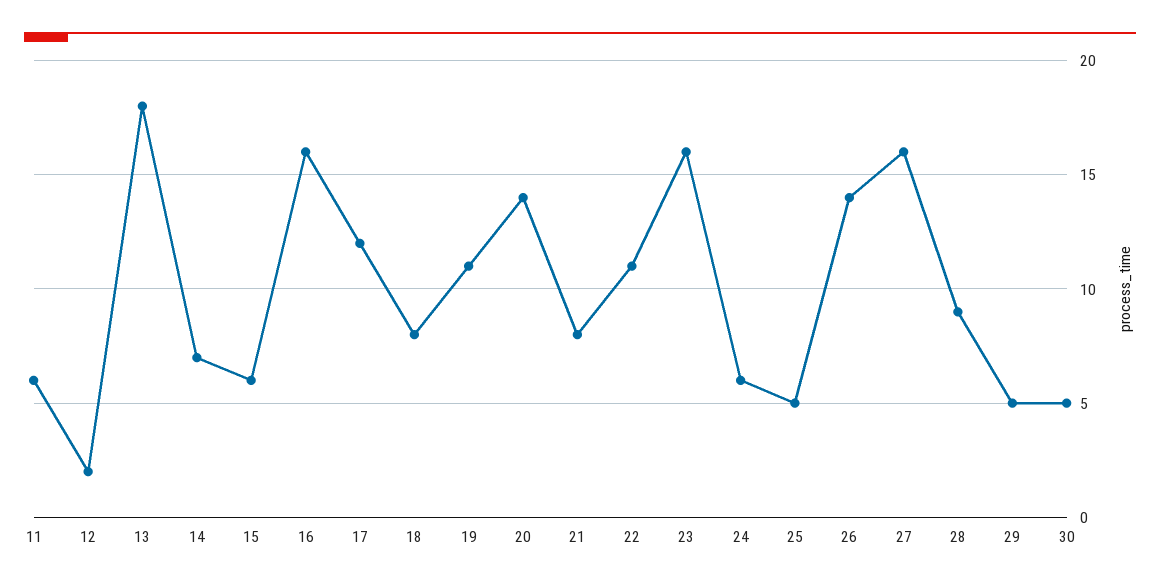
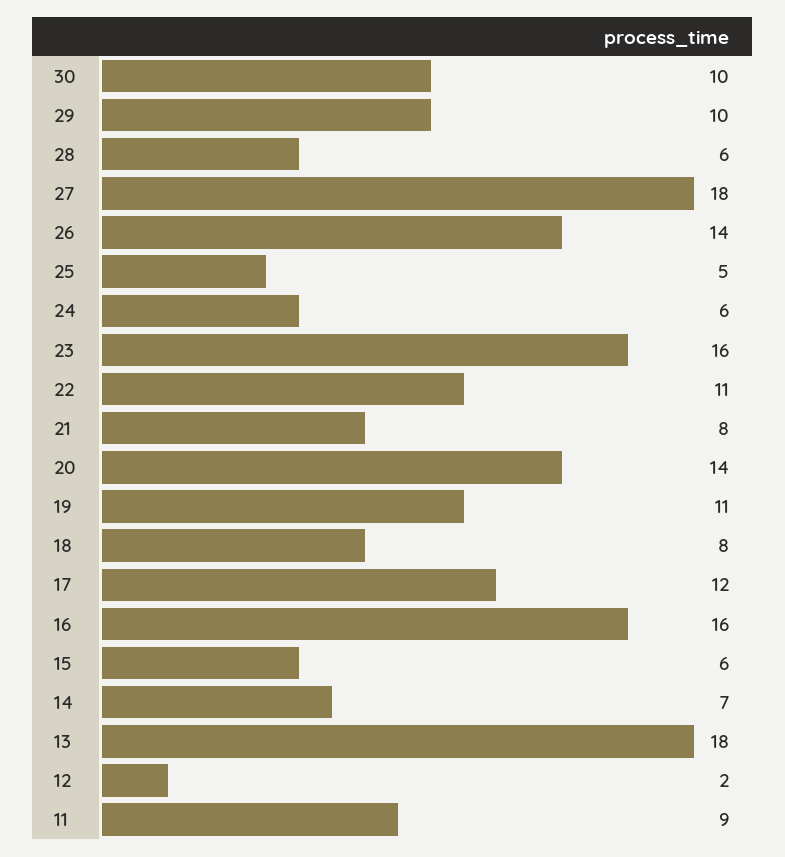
  {
-   "11": 6,
+   "11": 9,
    "12": 2,
    "13": 18,
    "14": 7,
    "15": 6,
    "16": 16,
    "17": 12,
    "18": 8,
    "19": 11,
    "20": 14,
    "21": 8,
    "22": 11,
    "23": 16,
    "24": 6,
    "25": 5,
    "26": 14,
-   "27": 16,
+   "27": 18,
-   "28": 9,
+   "28": 6,
-   "29": 5,
+   "29": 10,
-   "30": 5
+   "30": 10
  }

